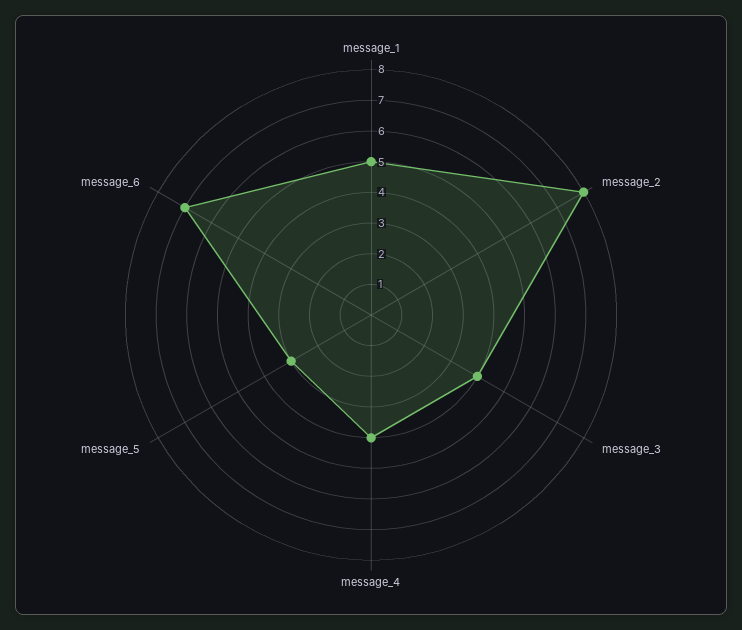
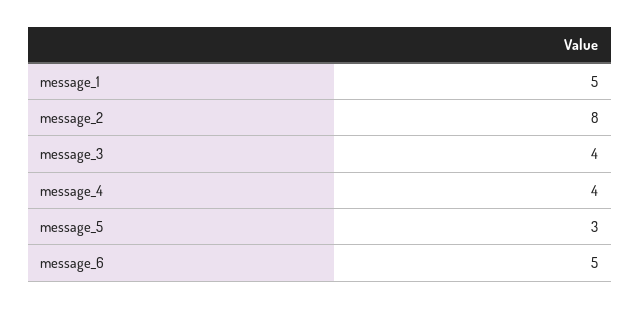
  {
    "message_1": 5,
    "message_2": 8,
    "message_3": 4,
    "message_4": 4,
    "message_5": 3,
-   "message_6": 7
+   "message_6": 5
  }

